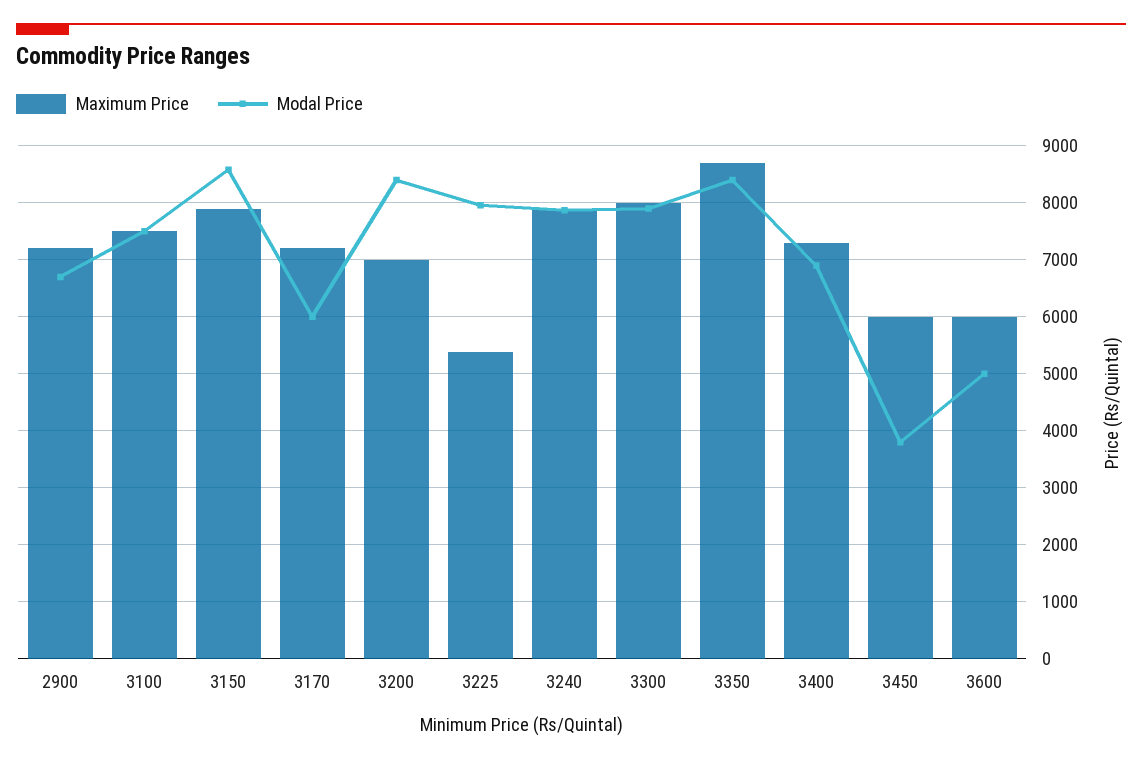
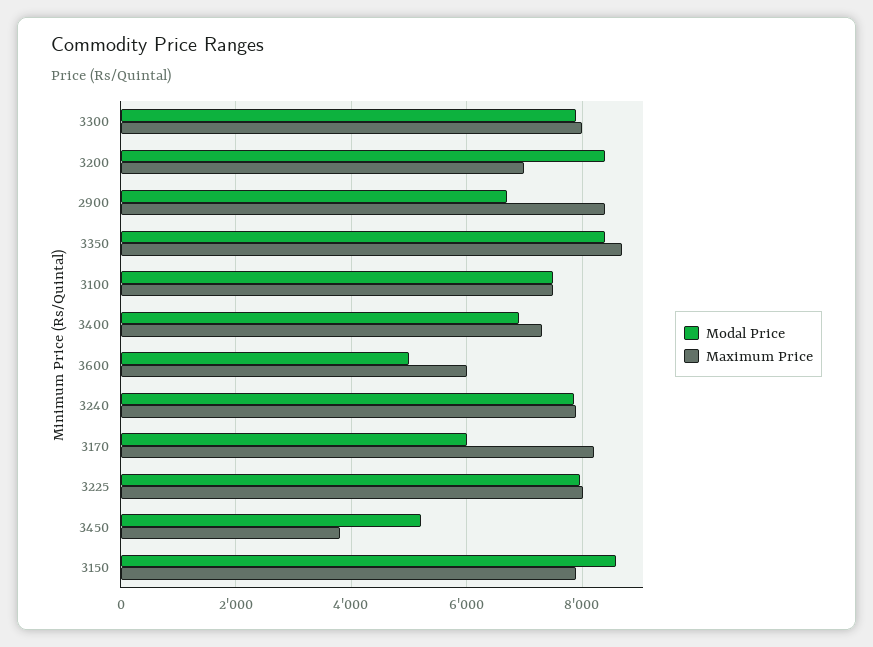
  {
    "Maximum Price": {
-     "2900": 7200,
+     "2900": 8400,
      "3100": 7600,
      "3150": 8000,
-     "3170": 7200,
+     "3170": 8200,
      "3200": 7000,
-     "3225": 5400,
+     "3225": 8000,
      "3240": 7800,
      "3300": 8000,
      "3350": 8800,
      "3400": 7400,
-     "3450": 6000,
+     "3450": 3800,
      "3600": 6000
    },
    "Modal Price": {
      "2900": 6800,
      "3100": 7600,
      "3150": 8600,
      "3170": 6000,
      "3200": 8400,
      "3225": 8000,
      "3240": 7800,
      "3300": 8000,
      "3350": 8400,
      "3400": 7000,
-     "3450": 3800,
+     "3450": 5200,
      "3600": 5000
    }
  }

